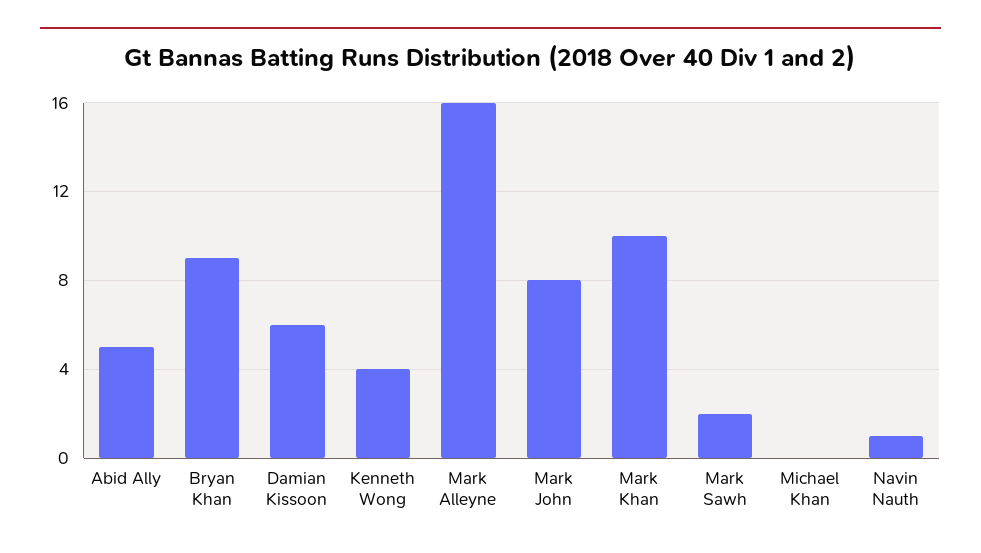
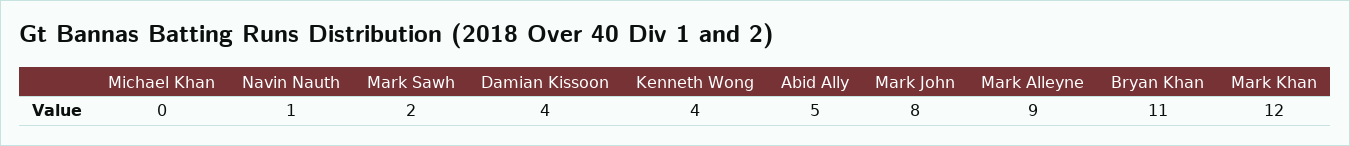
  {
    "Abid Ally": 5,
-   "Bryan Khan": 9,
+   "Bryan Khan": 11,
-   "Damian Kissoon": 6,
+   "Damian Kissoon": 4,
    "Kenneth Wong": 4,
-   "Mark Alleyne": 16,
+   "Mark Alleyne": 9,
    "Mark John": 8,
-   "Mark Khan": 10,
+   "Mark Khan": 12,
    "Mark Sawh": 2,
    "Michael Khan": 0,
    "Navin Nauth": 1
  }

